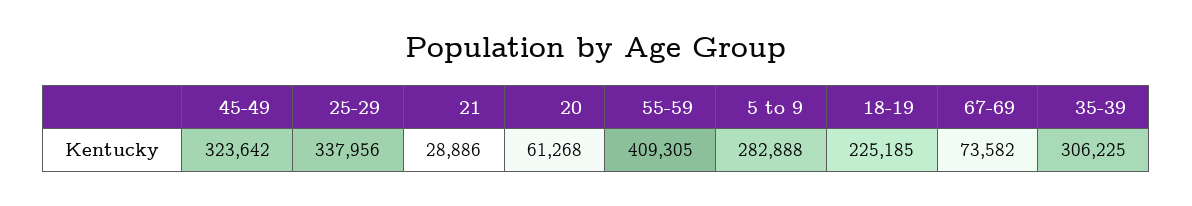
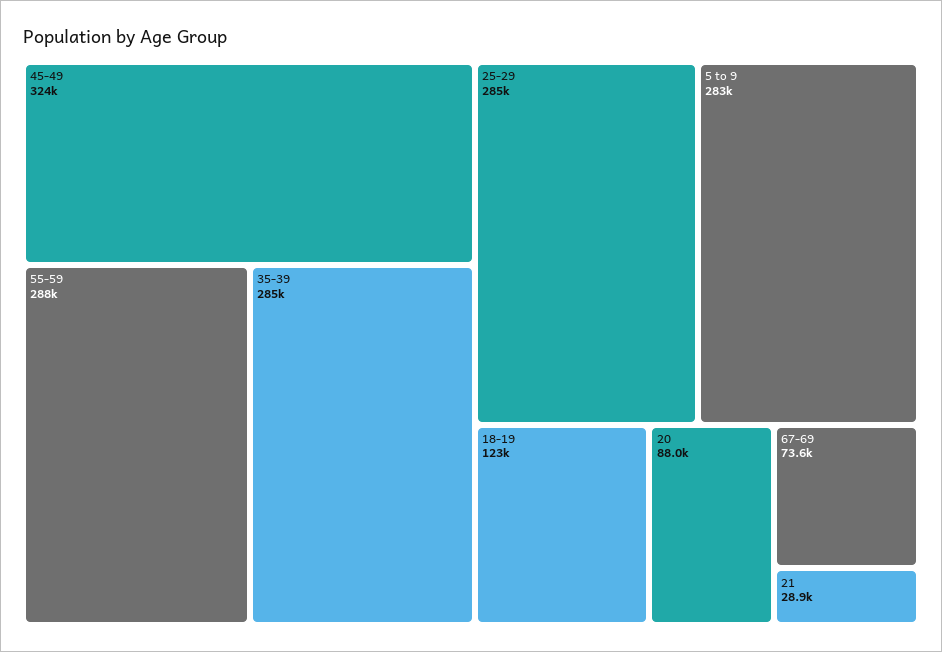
  {
    "45-49": 323642,
-   "25-29": 337956,
+   "25-29": 285000,
    "21": 28886,
-   "20": 61268,
+   "20": 88000,
-   "55-59": 409305,
+   "55-59": 288000,
    "5 to 9": 282888,
-   "18-19": 225185,
+   "18-19": 123000,
    "67-69": 73582,
-   "35-39": 306225
+   "35-39": 285000
  }

